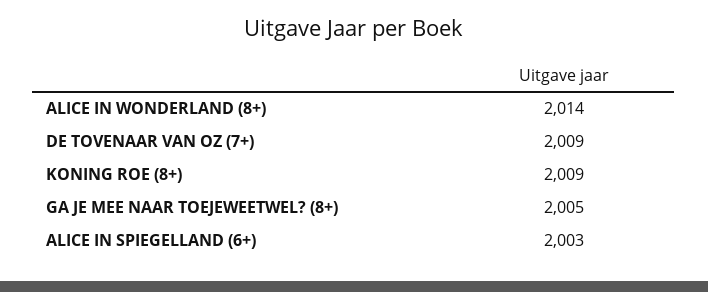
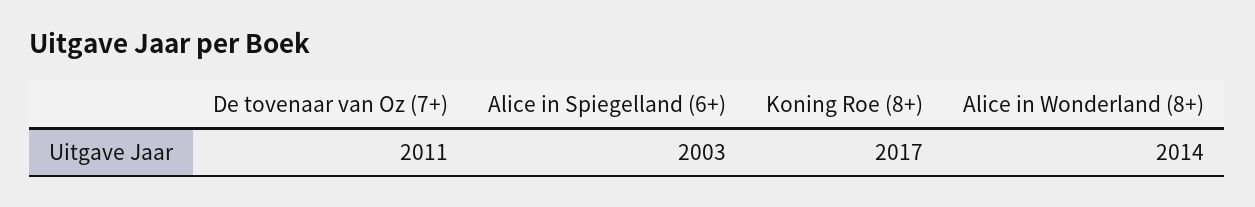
  {
    "ALICE IN WONDERLAND (8+)": 2014,
-   "DE TOVENAAR VAN OZ (7+)": 2009,
+   "DE TOVENAAR VAN OZ (7+)": 2011,
-   "KONING ROE (8+)": 2009,
+   "KONING ROE (8+)": 2017,
-   "GA JE MEE NAAR TOEJEWEETWEL? (8+)": 2005,
    "ALICE IN SPIEGELLAND (6+)": 2003
  }

